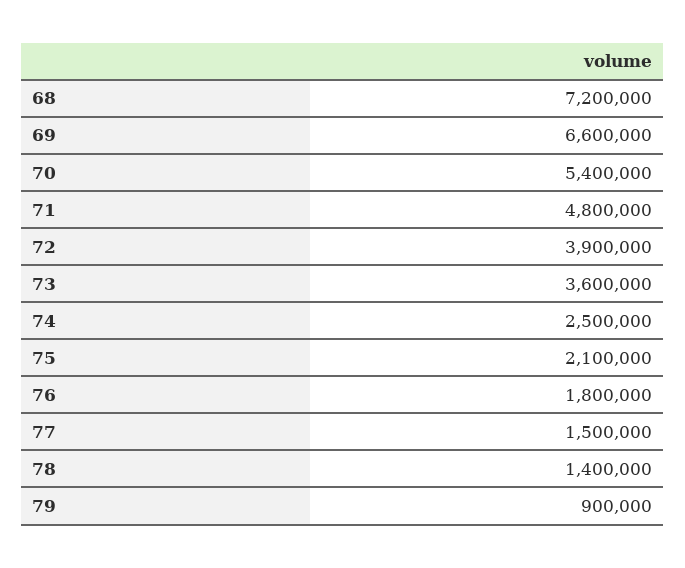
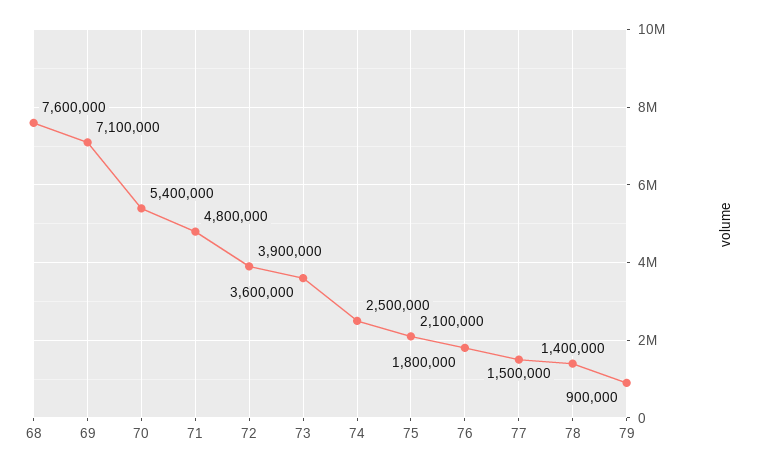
  {
-   "68": 7200000,
+   "68": 7600000,
-   "69": 6600000,
+   "69": 7100000,
    "70": 5400000,
    "71": 4800000,
    "72": 3900000,
    "73": 3600000,
    "74": 2500000,
    "75": 2100000,
    "76": 1800000,
    "77": 1500000,
    "78": 1400000,
    "79": 900000
  }

